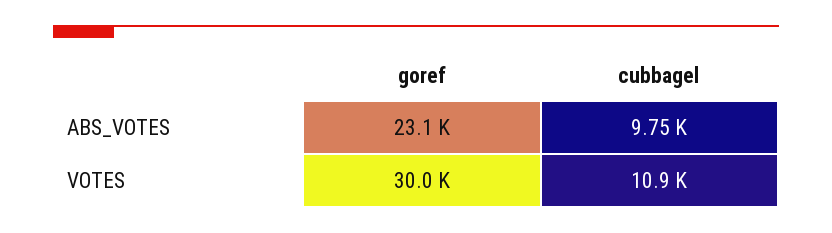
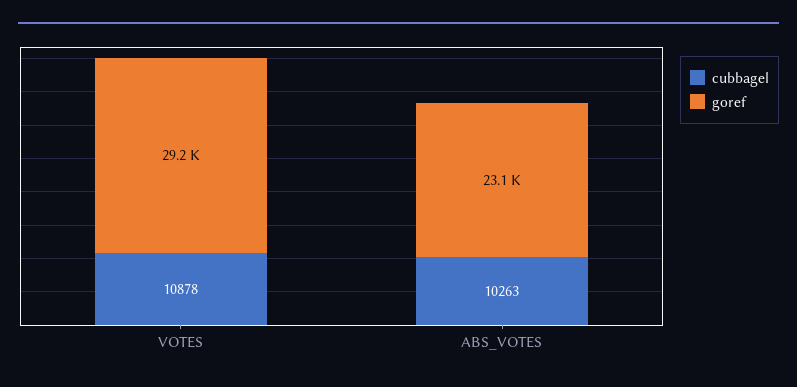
  {
    "goref": {
      "ABS_VOTES": 23100,
-     "VOTES": 30000
+     "VOTES": 29200
    },
    "cubbagel": {
-     "ABS_VOTES": 9750,
+     "ABS_VOTES": 10263,
      "VOTES": 10878
    }
  }

